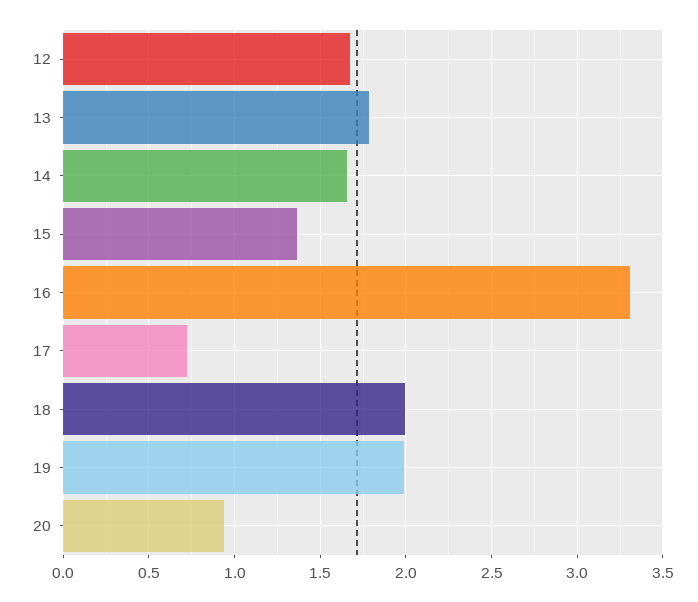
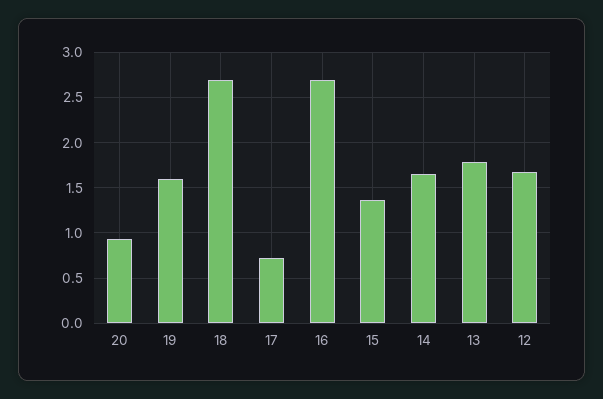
  {
    "12": 1.65,
    "13": 1.8,
    "14": 1.65,
    "15": 1.35,
-   "16": 3.3,
+   "16": 2.7,
    "17": 0.7,
-   "18": 2,
+   "18": 2.7,
-   "19": 2,
+   "19": 1.6,
    "20": 0.95
  }

